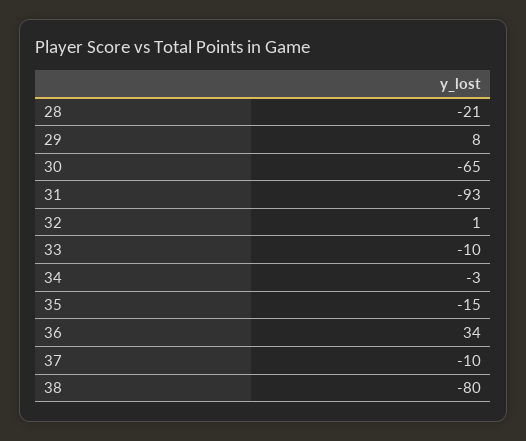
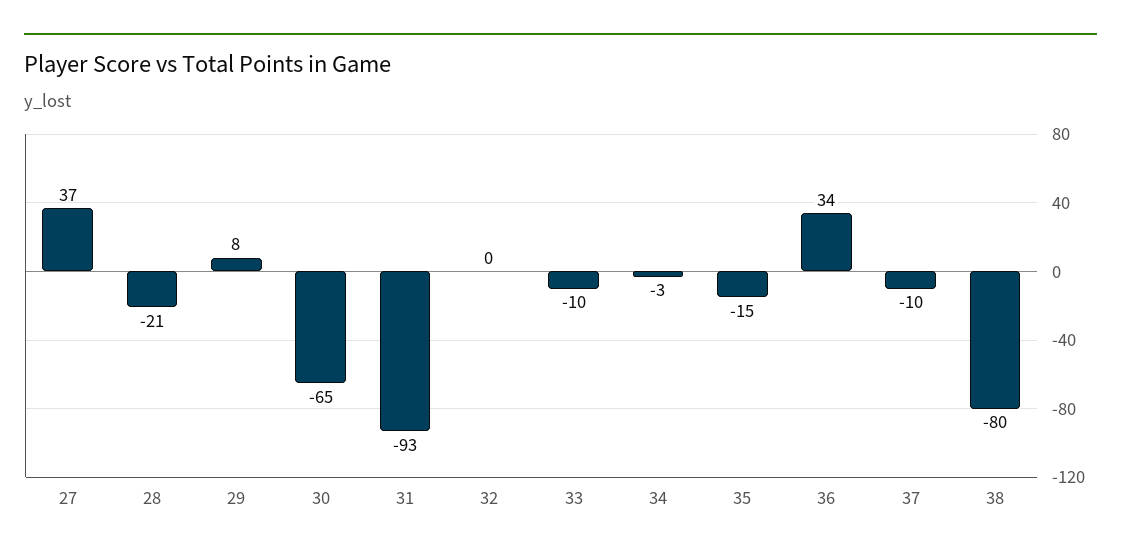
  {
    "28": -21,
    "29": 8,
    "30": -65,
    "31": -93,
-   "32": 1,
+   "32": 0,
    "33": -10,
    "34": -3,
    "35": -15,
    "36": 34,
    "37": -10,
-   "38": -80
+   "38": -80,
+   "27": 37
  }

